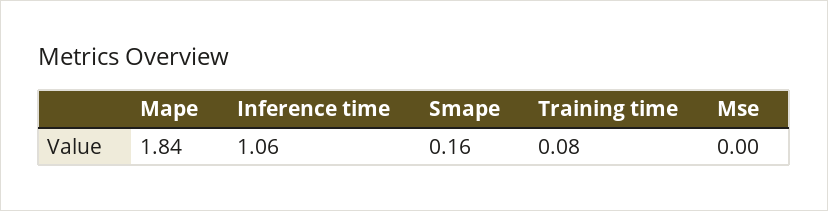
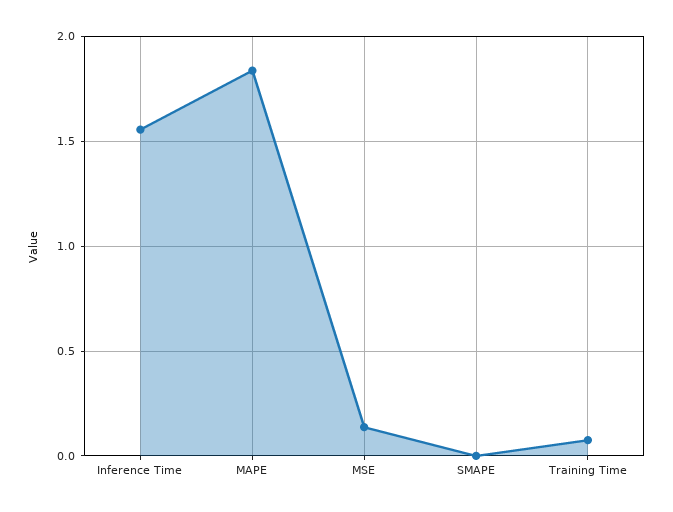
  {
    "Mape": 1.84,
-   "Inference time": 1.06,
+   "Inference time": 1.55,
-   "Smape": 0.16,
+   "Smape": 0,
    "Training time": 0.08,
-   "Mse": 0
+   "Mse": 0.15
  }

